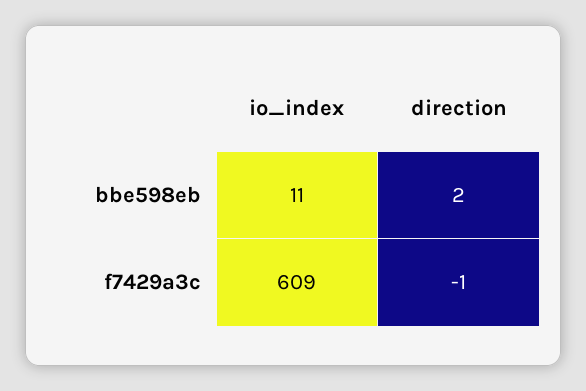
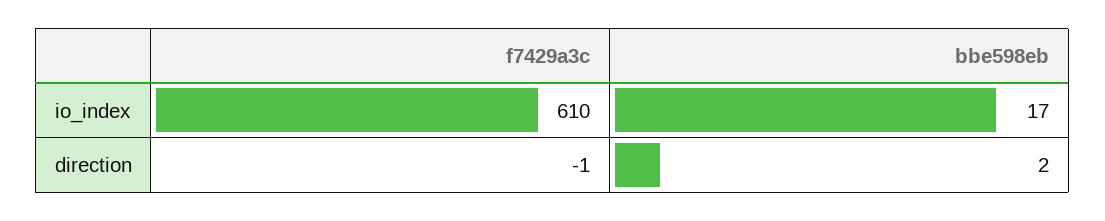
  {
    "io_index": {
-     "bbe598eb": 11,
+     "bbe598eb": 17,
-     "f7429a3c": 609
+     "f7429a3c": 610
    },
    "direction": {
      "bbe598eb": 2,
      "f7429a3c": -1
    }
  }

